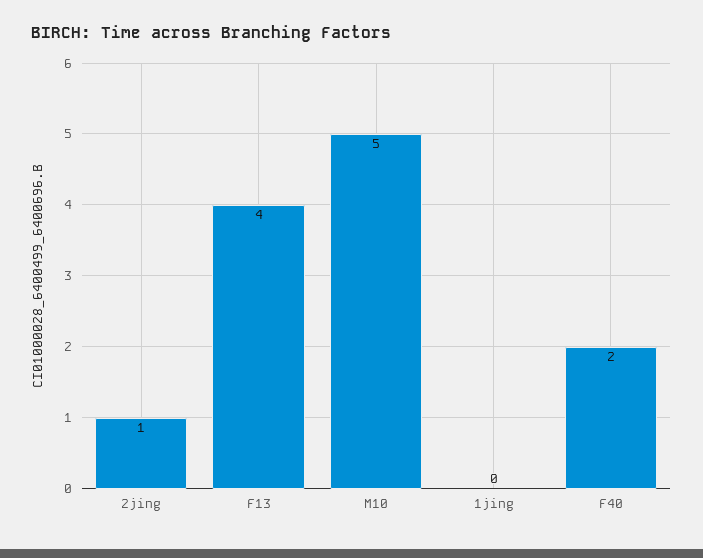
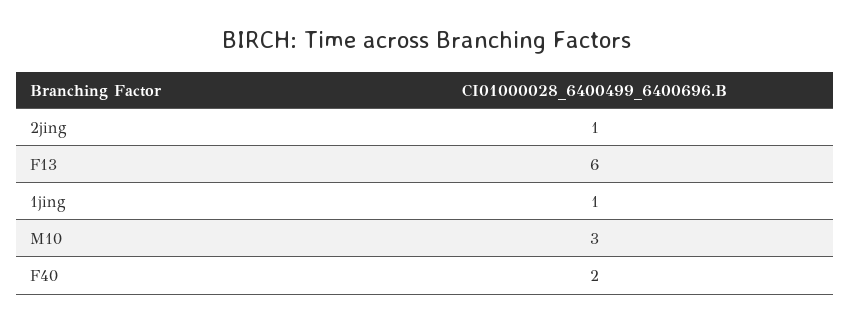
  {
    "2jing": 1,
-   "F13": 4,
+   "F13": 6,
-   "M10": 5,
+   "M10": 3,
-   "1jing": 0,
+   "1jing": 1,
    "F40": 2
  }

